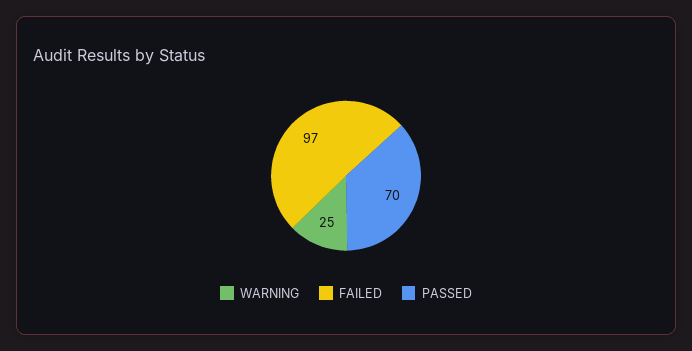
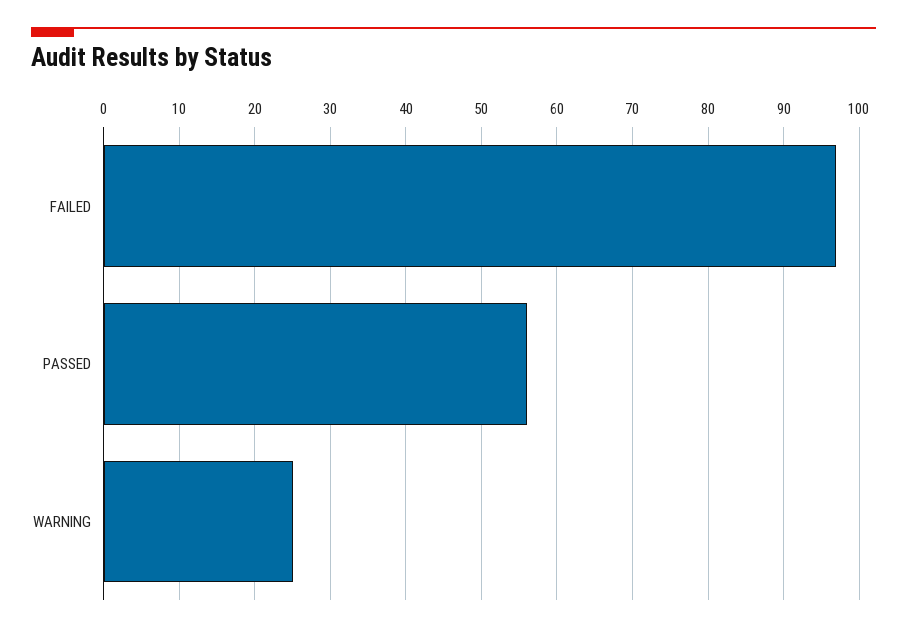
  {
    "WARNING": 25,
    "FAILED": 97,
-   "PASSED": 70
+   "PASSED": 56
  }

